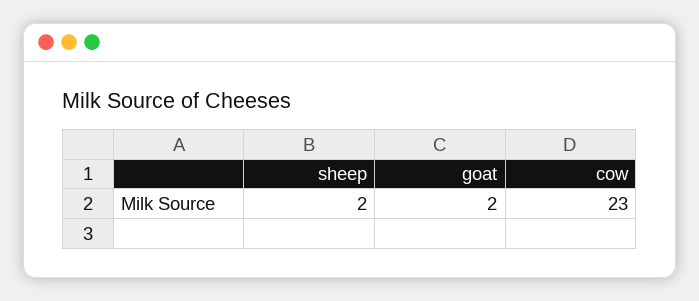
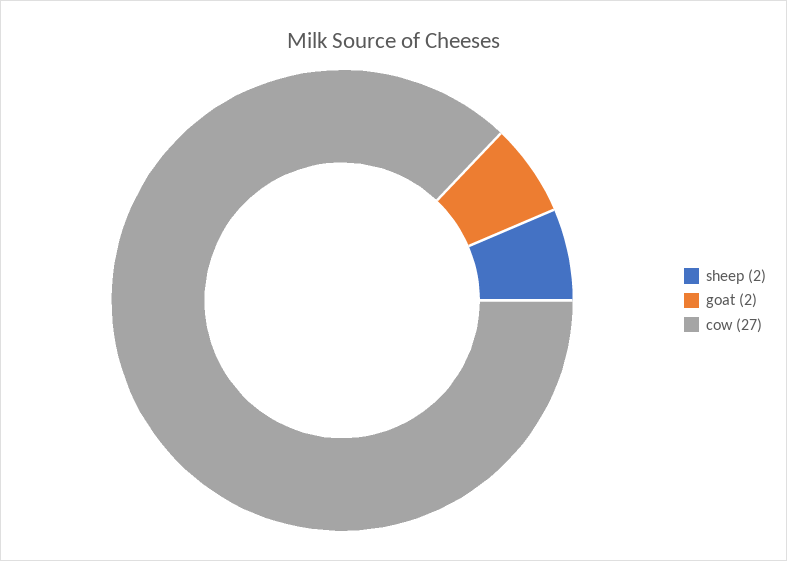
  {
    "sheep": 2,
    "goat": 2,
-   "cow": 23
+   "cow": 27
  }

